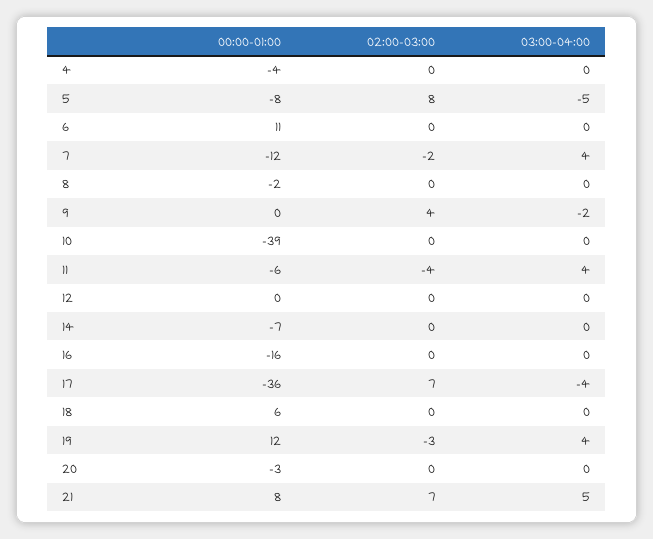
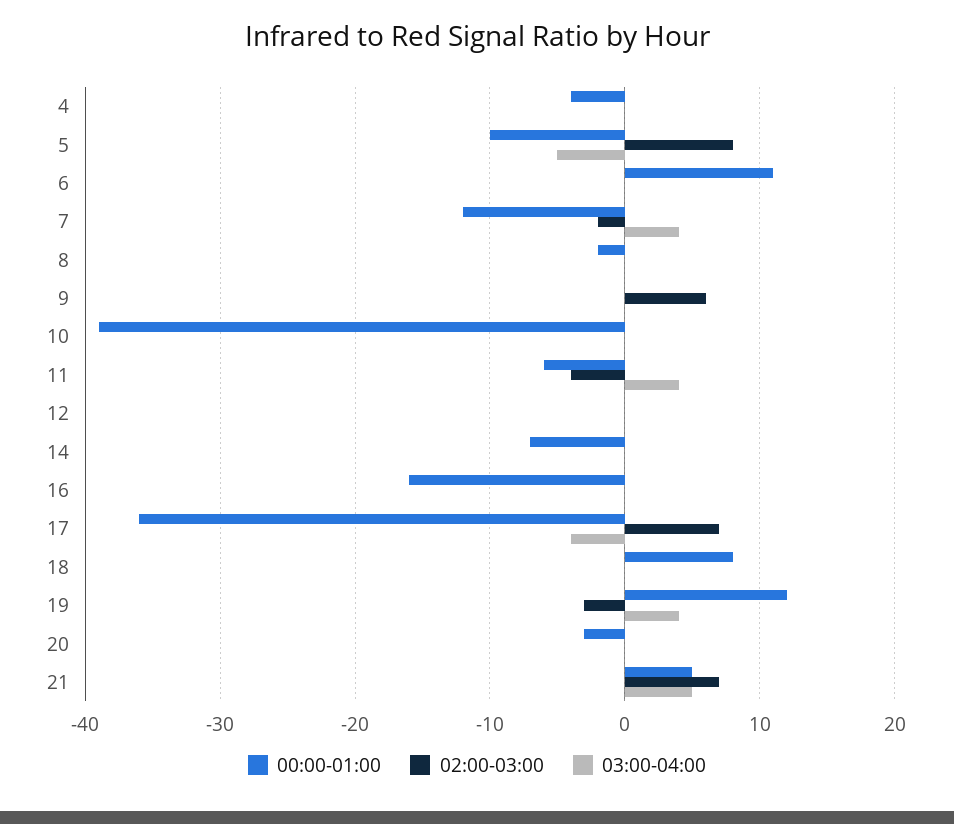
  {
    "00:00-01:00": {
      "4": -4,
-     "5": -8,
+     "5": -10,
      "6": 11,
      "7": -12,
      "8": -2,
      "9": 0,
      "10": -39,
      "11": -6,
      "12": 0,
      "14": -7,
      "16": -16,
      "17": -36,
-     "18": 6,
+     "18": 8,
      "19": 12,
      "20": -3,
-     "21": 8
+     "21": 5
    },
    "02:00-03:00": {
      "4": 0,
      "5": 8,
      "6": 0,
      "7": -2,
      "8": 0,
-     "9": 4,
+     "9": 6,
      "10": 0,
      "11": -4,
      "12": 0,
      "14": 0,
      "16": 0,
      "17": 7,
      "18": 0,
      "19": -3,
      "20": 0,
      "21": 7
    },
    "03:00-04:00": {
      "4": 0,
      "5": -5,
      "6": 0,
      "7": 4,
      "8": 0,
-     "9": -2,
+     "9": 0,
      "10": 0,
      "11": 4,
      "12": 0,
      "14": 0,
      "16": 0,
      "17": -4,
      "18": 0,
      "19": 4,
      "20": 0,
      "21": 5
    }
  }

